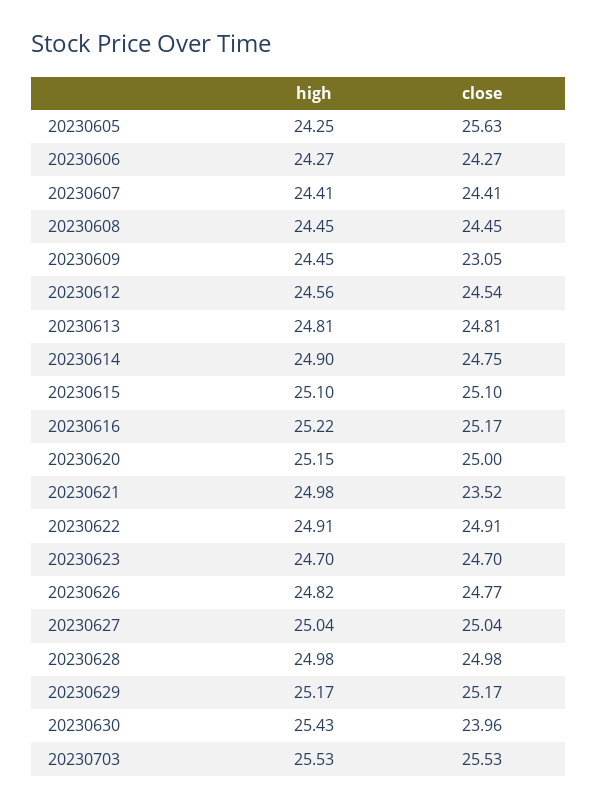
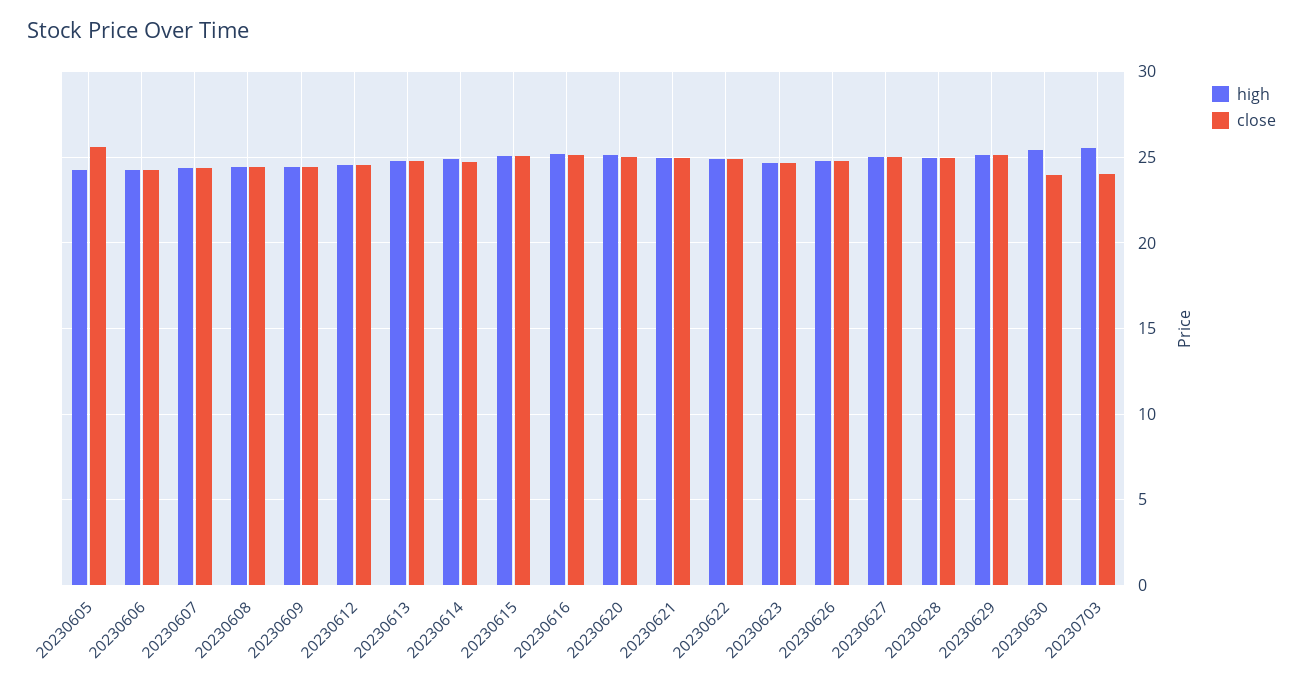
  {
    "high": {
      "20230605": 24.25,
      "20230606": 24.27,
      "20230607": 24.41,
      "20230608": 24.45,
      "20230609": 24.45,
      "20230612": 24.56,
      "20230613": 24.81,
      "20230614": 24.9,
      "20230615": 25.1,
      "20230616": 25.22,
      "20230620": 25.15,
      "20230621": 24.98,
      "20230622": 24.91,
      "20230623": 24.7,
      "20230626": 24.82,
      "20230627": 25.04,
      "20230628": 24.98,
      "20230629": 25.17,
      "20230630": 25.43,
      "20230703": 25.53
    },
    "close": {
      "20230605": 25.63,
      "20230606": 24.27,
      "20230607": 24.41,
      "20230608": 24.45,
-     "20230609": 23.05,
+     "20230609": 24.5,
      "20230612": 24.54,
      "20230613": 24.81,
      "20230614": 24.75,
      "20230615": 25.1,
      "20230616": 25.17,
      "20230620": 25,
-     "20230621": 23.52,
+     "20230621": 25,
      "20230622": 24.91,
      "20230623": 24.7,
      "20230626": 24.77,
      "20230627": 25.04,
      "20230628": 24.98,
      "20230629": 25.17,
      "20230630": 23.96,
-     "20230703": 25.53
+     "20230703": 24
    }
  }

